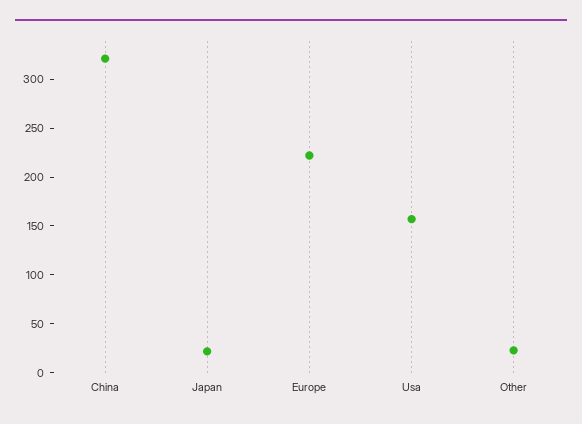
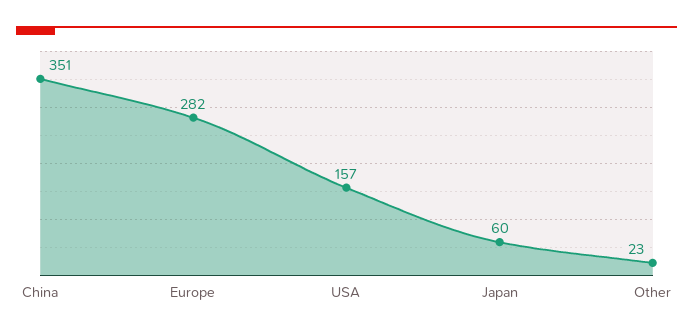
  {
-   "China": 320,
+   "China": 351,
-   "Japan": 20,
+   "Japan": 60,
-   "Europe": 220,
+   "Europe": 282,
    "Usa": 157,
    "Other": 23
  }

